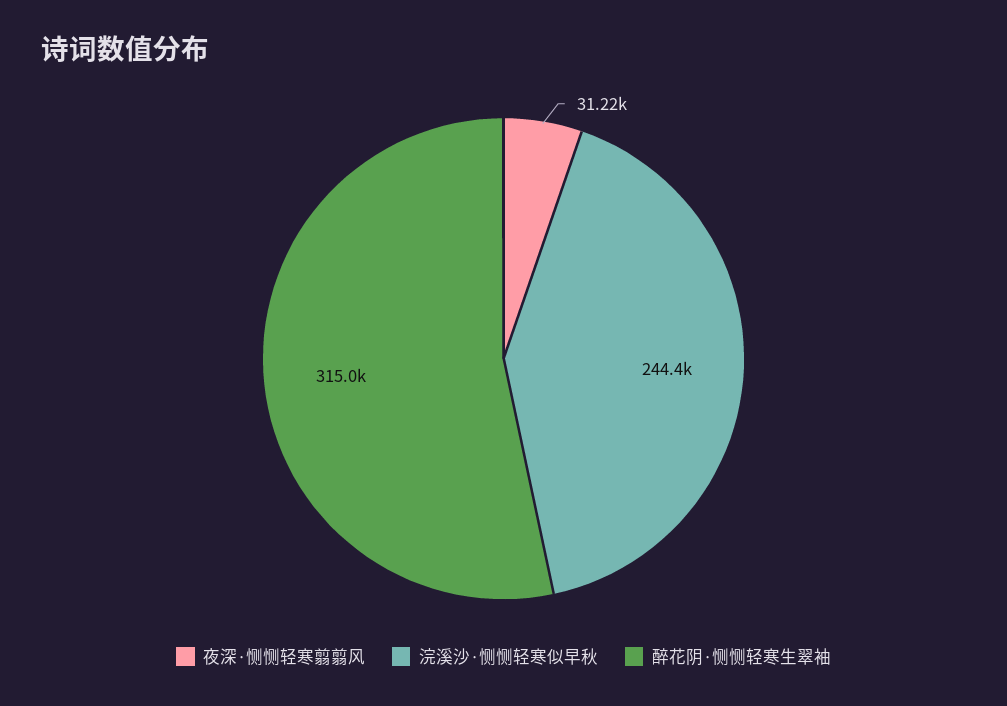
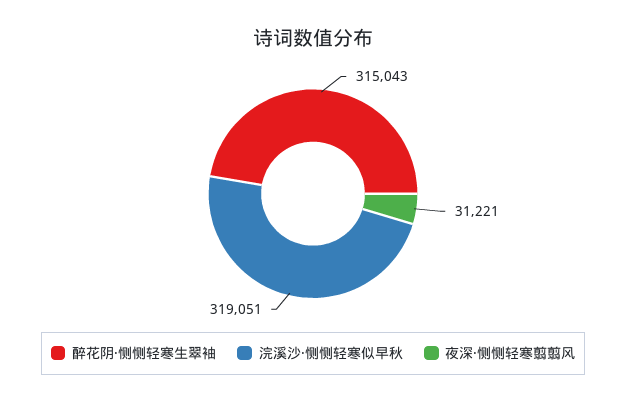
  {
    "夜深·恻恻轻寒翦翦风": 31221,
-   "浣溪沙·恻恻轻寒似早秋": 244400,
+   "浣溪沙·恻恻轻寒似早秋": 319051,
    "醉花阴·恻恻轻寒生翠袖": 315043
  }

